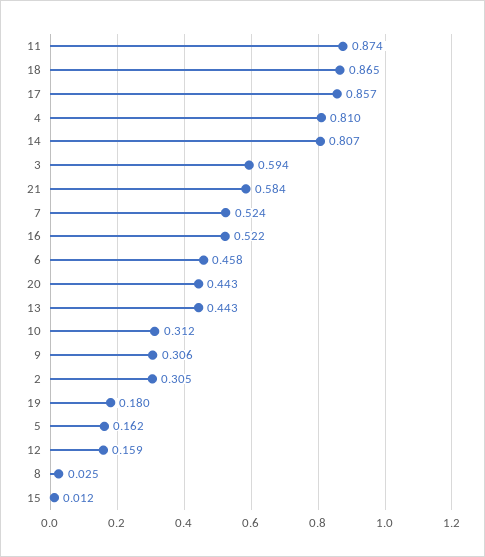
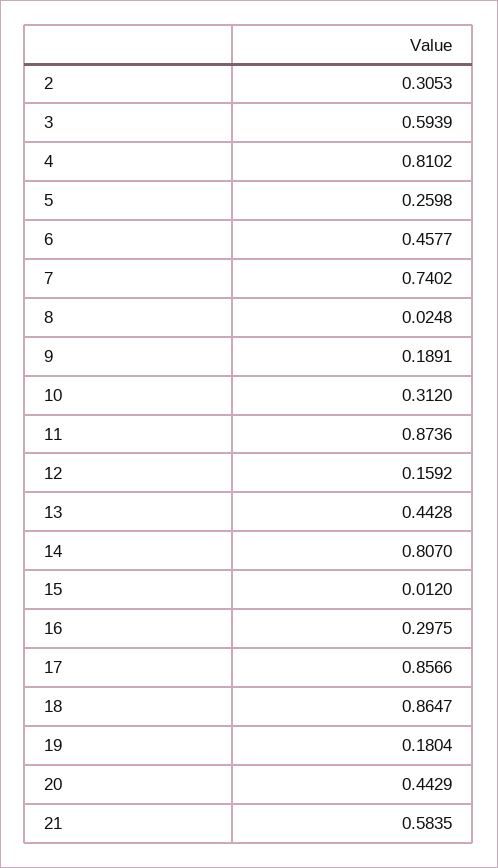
  {
    "11": 0.8736,
    "18": 0.8647,
    "17": 0.8566,
    "4": 0.8102,
    "14": 0.807,
    "3": 0.5939,
    "21": 0.5835,
-   "7": 0.524,
+   "7": 0.7402,
-   "16": 0.522,
+   "16": 0.2975,
    "6": 0.4577,
    "20": 0.4429,
    "13": 0.4428,
    "10": 0.312,
-   "9": 0.306,
+   "9": 0.1891,
    "2": 0.3053,
    "19": 0.1804,
-   "5": 0.162,
+   "5": 0.2598,
    "12": 0.1592,
    "8": 0.0248,
    "15": 0.012
  }

